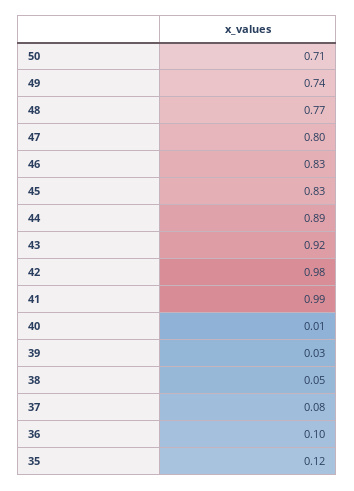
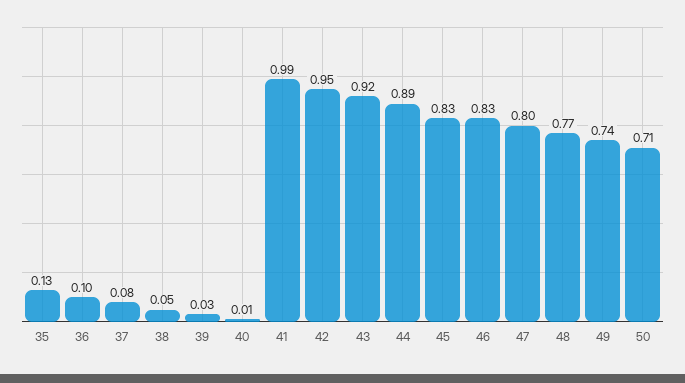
  {
    "50": 0.71,
    "49": 0.74,
    "48": 0.77,
    "47": 0.8,
    "46": 0.83,
    "45": 0.83,
    "44": 0.89,
    "43": 0.92,
-   "42": 0.98,
+   "42": 0.95,
    "41": 0.99,
    "40": 0.01,
    "39": 0.03,
    "38": 0.05,
    "37": 0.08,
    "36": 0.1,
-   "35": 0.12
+   "35": 0.13
  }

